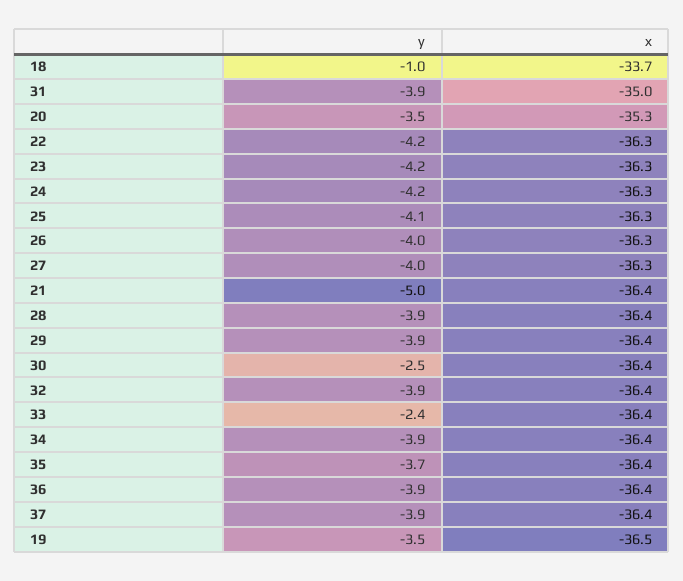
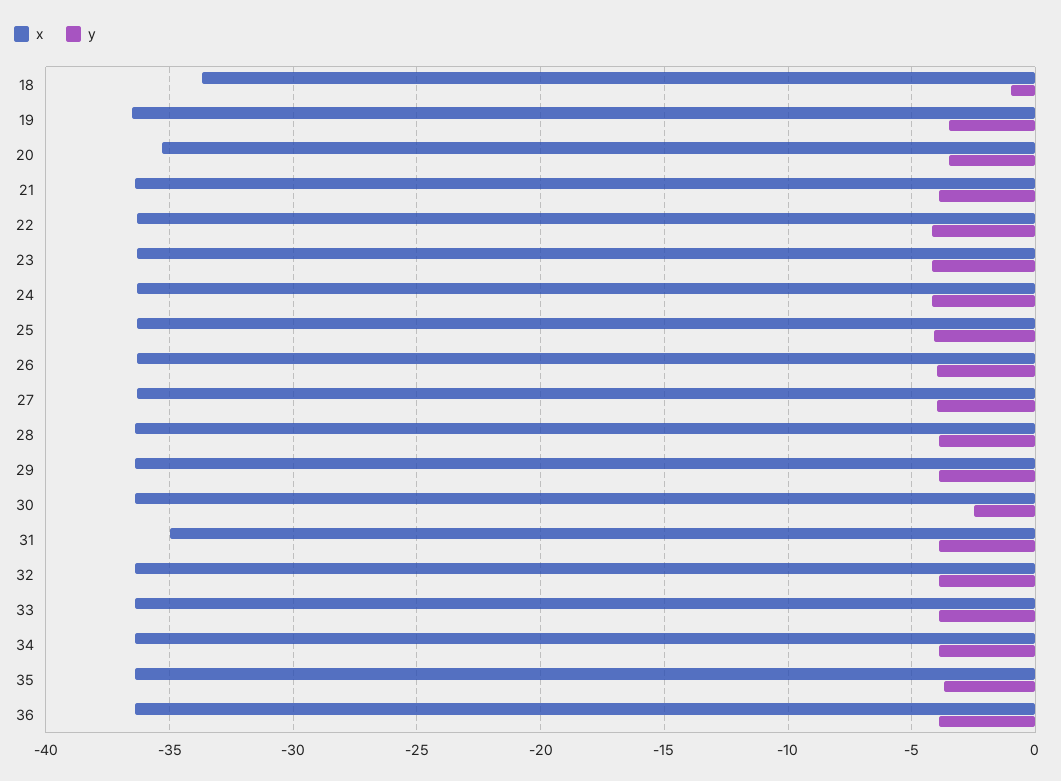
  {
    "y": {
      "18": -1,
      "31": -3.9,
      "20": -3.5,
      "22": -4.2,
      "23": -4.2,
      "24": -4.2,
      "25": -4.1,
      "26": -4,
      "27": -4,
-     "21": -5,
+     "21": -4,
      "28": -3.9,
      "29": -3.9,
      "30": -2.5,
      "32": -3.9,
-     "33": -2.4,
+     "33": -4,
      "34": -3.9,
      "35": -3.7,
      "36": -3.9,
-     "37": -3.9,
      "19": -3.5
    },
    "x": {
      "18": -33.7,
      "31": -35,
      "20": -35.3,
      "22": -36.3,
      "23": -36.3,
      "24": -36.3,
      "25": -36.3,
      "26": -36.3,
      "27": -36.3,
      "21": -36.4,
      "28": -36.4,
      "29": -36.4,
      "30": -36.4,
      "32": -36.4,
      "33": -36.4,
      "34": -36.4,
      "35": -36.4,
      "36": -36.4,
-     "37": -36.4,
      "19": -36.5
    }
  }

